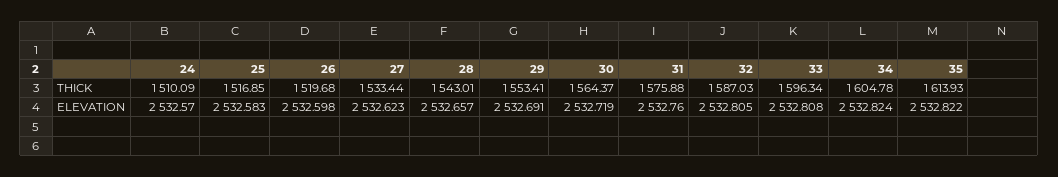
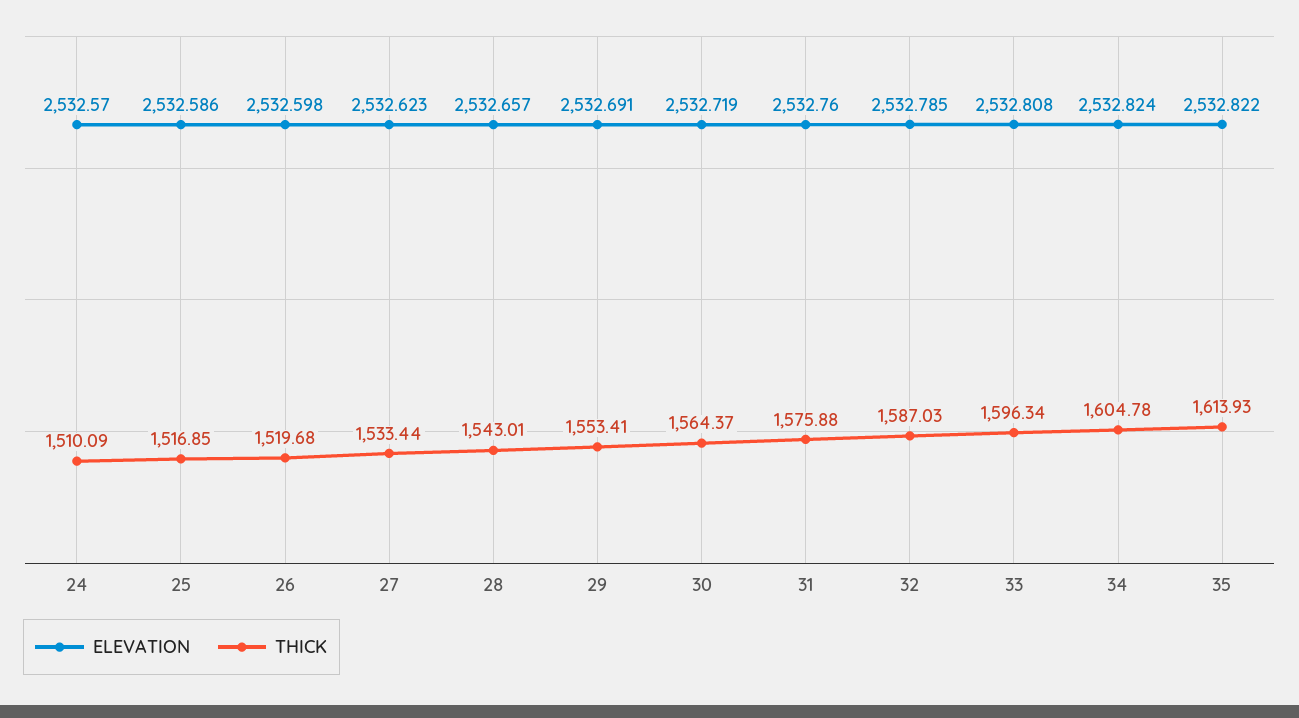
  {
    "THICK": {
      "24": 1510.09,
      "25": 1516.85,
      "26": 1519.68,
      "27": 1533.44,
      "28": 1543.01,
      "29": 1553.41,
      "30": 1564.37,
      "31": 1575.88,
      "32": 1587.03,
      "33": 1596.34,
      "34": 1604.78,
      "35": 1613.93
    },
    "ELEVATION": {
      "24": 2532.57,
-     "25": 2532.583,
+     "25": 2532.586,
      "26": 2532.598,
      "27": 2532.623,
      "28": 2532.657,
      "29": 2532.691,
      "30": 2532.719,
      "31": 2532.76,
-     "32": 2532.805,
+     "32": 2532.785,
      "33": 2532.808,
      "34": 2532.824,
      "35": 2532.822
    }
  }

